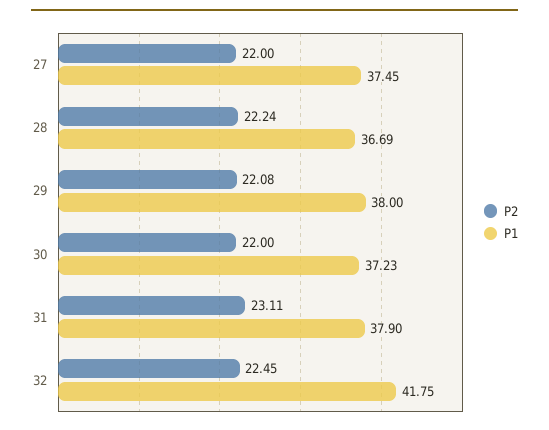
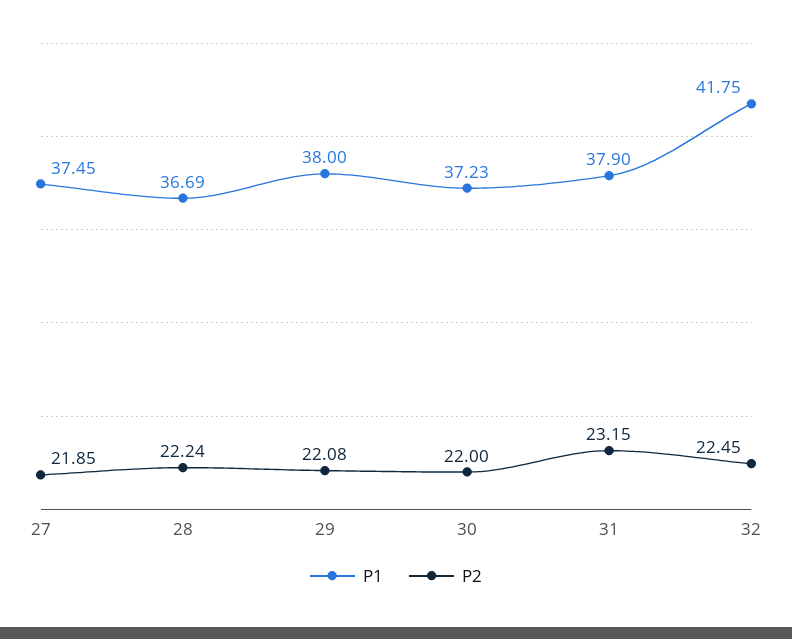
  {
    "P2": {
-     "27": 22,
+     "27": 21.85,
      "28": 22.24,
      "29": 22.08,
      "30": 22,
-     "31": 23.11,
+     "31": 23.15,
      "32": 22.45
    },
    "P1": {
      "27": 37.45,
      "28": 36.69,
      "29": 38,
      "30": 37.23,
      "31": 37.9,
      "32": 41.75
    }
  }

